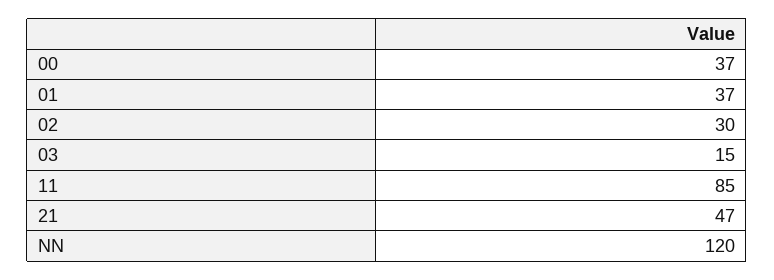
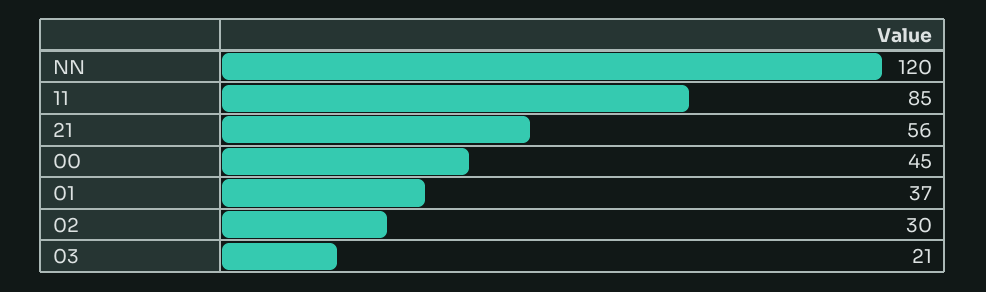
  {
-   "00": 37,
+   "00": 45,
    "01": 37,
    "02": 30,
-   "03": 15,
+   "03": 21,
    "11": 85,
-   "21": 47,
+   "21": 56,
    "NN": 120
  }

